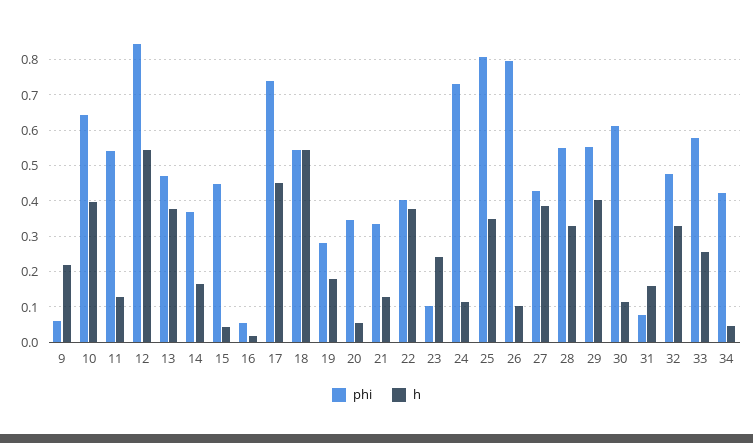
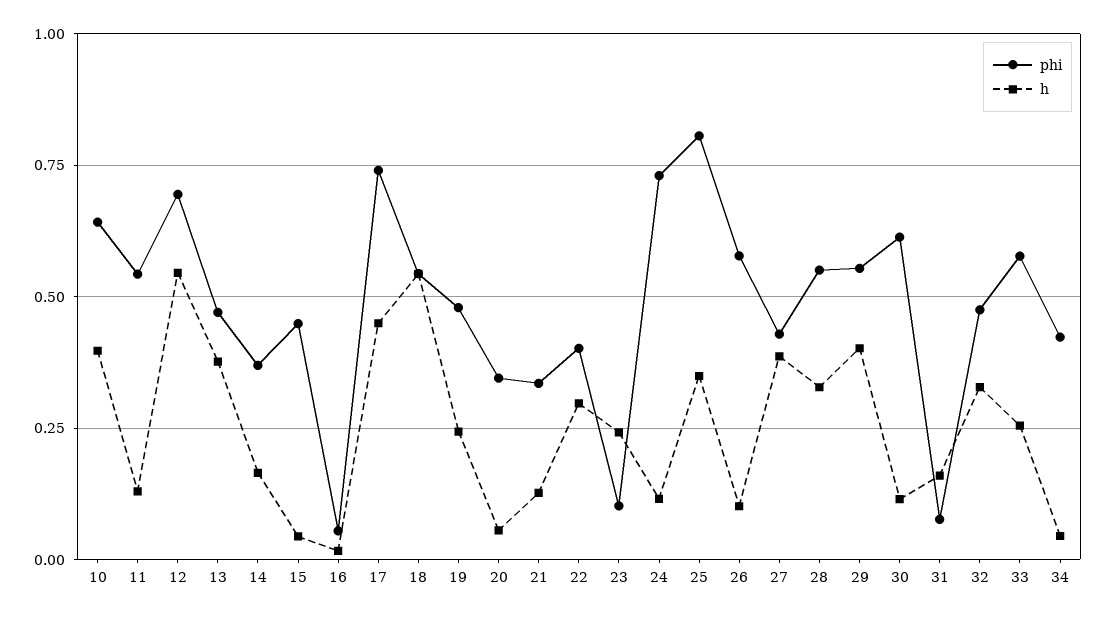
  {
    "phi": {
-     "9": 0.06,
      "10": 0.64,
      "11": 0.54,
-     "12": 0.84,
+     "12": 0.7,
      "13": 0.46,
      "14": 0.36,
      "15": 0.44,
      "16": 0.06,
      "17": 0.74,
      "18": 0.54,
-     "19": 0.28,
+     "19": 0.475,
      "20": 0.34,
      "21": 0.34,
      "22": 0.4,
      "23": 0.1,
      "24": 0.74,
      "25": 0.8,
-     "26": 0.8,
+     "26": 0.575,
      "27": 0.42,
      "28": 0.56,
      "29": 0.56,
      "30": 0.62,
      "31": 0.08,
      "32": 0.48,
      "33": 0.58,
      "34": 0.42
    },
    "h": {
-     "9": 0.22,
      "10": 0.4,
      "11": 0.12,
      "12": 0.54,
      "13": 0.38,
      "14": 0.16,
      "15": 0.04,
      "16": 0.02,
      "17": 0.44,
      "18": 0.54,
-     "19": 0.18,
+     "19": 0.25,
      "20": 0.06,
      "21": 0.12,
-     "22": 0.38,
+     "22": 0.3,
      "23": 0.24,
      "24": 0.12,
      "25": 0.34,
      "26": 0.1,
      "27": 0.38,
      "28": 0.32,
      "29": 0.4,
      "30": 0.12,
      "31": 0.16,
      "32": 0.32,
      "33": 0.26,
      "34": 0.04
    }
  }

